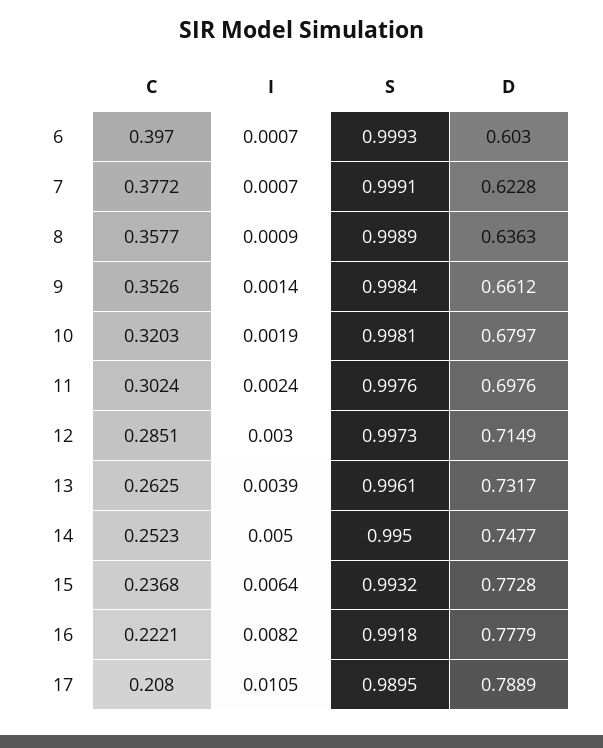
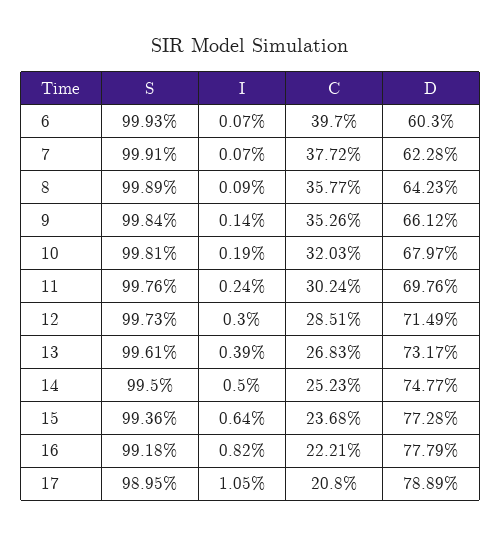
  {
    "C": {
      "6": 0.397,
      "7": 0.3772,
      "8": 0.3577,
      "9": 0.3526,
      "10": 0.3203,
      "11": 0.3024,
      "12": 0.2851,
-     "13": 0.2625,
+     "13": 0.2683,
      "14": 0.2523,
      "15": 0.2368,
      "16": 0.2221,
      "17": 0.208
    },
    "I": {
      "6": 0.0007,
      "7": 0.0007,
      "8": 0.0009,
      "9": 0.0014,
      "10": 0.0019,
      "11": 0.0024,
      "12": 0.003,
      "13": 0.0039,
      "14": 0.005,
      "15": 0.0064,
      "16": 0.0082,
      "17": 0.0105
    },
    "S": {
      "6": 0.9993,
      "7": 0.9991,
      "8": 0.9989,
      "9": 0.9984,
      "10": 0.9981,
      "11": 0.9976,
      "12": 0.9973,
      "13": 0.9961,
      "14": 0.995,
-     "15": 0.9932,
+     "15": 0.9936,
      "16": 0.9918,
      "17": 0.9895
    },
    "D": {
      "6": 0.603,
      "7": 0.6228,
-     "8": 0.6363,
+     "8": 0.6423,
      "9": 0.6612,
      "10": 0.6797,
      "11": 0.6976,
      "12": 0.7149,
      "13": 0.7317,
      "14": 0.7477,
      "15": 0.7728,
      "16": 0.7779,
      "17": 0.7889
    }
  }

